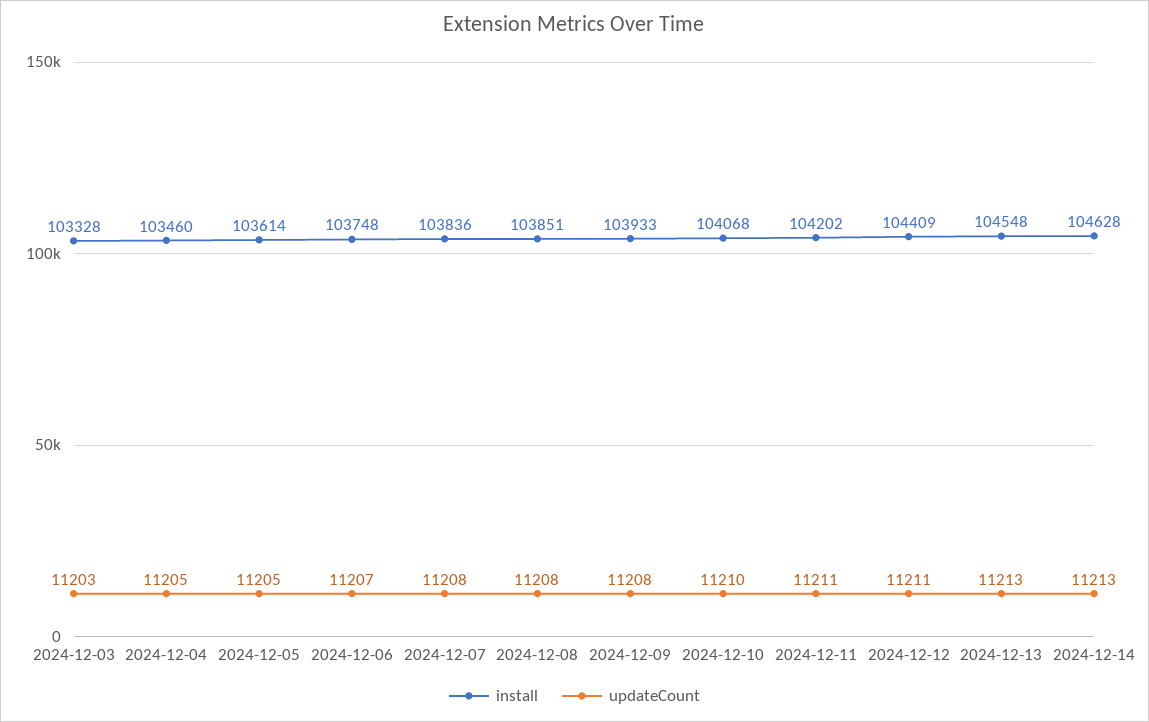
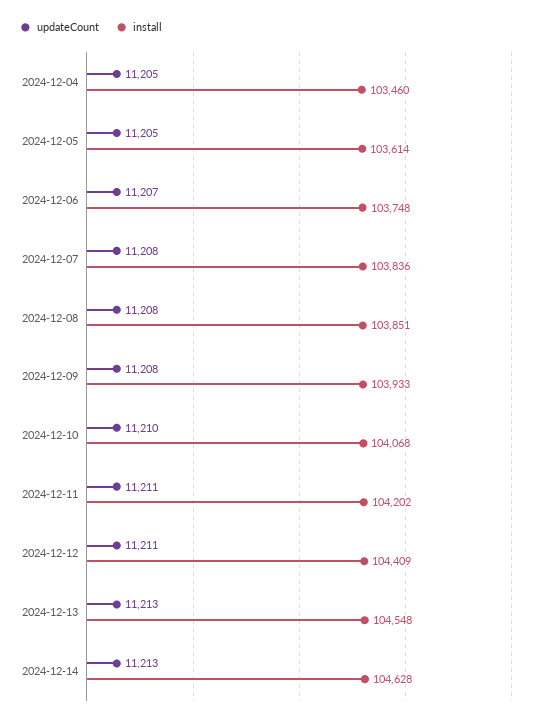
  {
    "install": {
-     "2024-12-03": 103328,
      "2024-12-04": 103460,
      "2024-12-05": 103614,
      "2024-12-06": 103748,
      "2024-12-07": 103836,
      "2024-12-08": 103851,
      "2024-12-09": 103933,
      "2024-12-10": 104068,
      "2024-12-11": 104202,
      "2024-12-12": 104409,
      "2024-12-13": 104548,
      "2024-12-14": 104628
    },
    "updateCount": {
-     "2024-12-03": 11203,
      "2024-12-04": 11205,
      "2024-12-05": 11205,
      "2024-12-06": 11207,
      "2024-12-07": 11208,
      "2024-12-08": 11208,
      "2024-12-09": 11208,
      "2024-12-10": 11210,
      "2024-12-11": 11211,
      "2024-12-12": 11211,
      "2024-12-13": 11213,
      "2024-12-14": 11213
    }
  }

